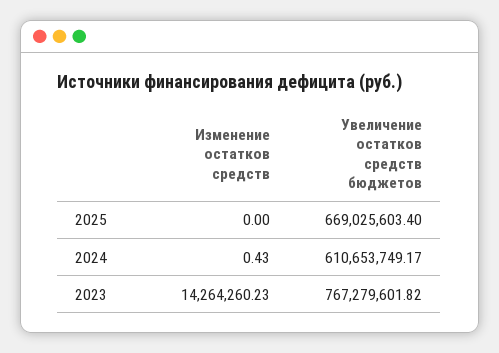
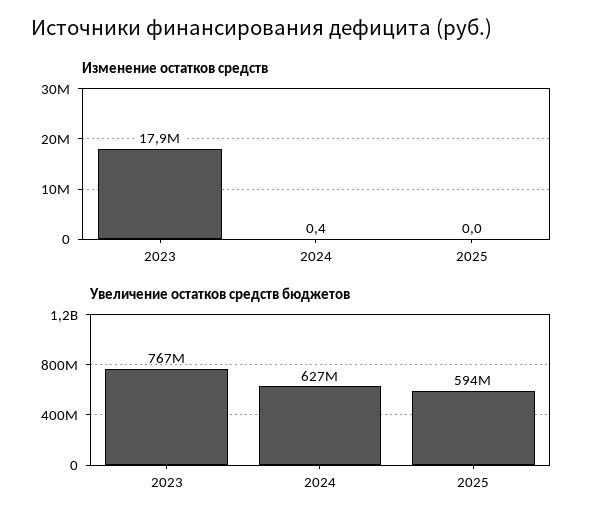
  {
    "Изменение остатков средств": {
      "2025": 0,
      "2024": 0.43,
-     "2023": 14264260.23
+     "2023": 17900000
    },
    "Увеличение остатков средств бюджетов": {
-     "2025": 669025603.4,
+     "2025": 594000000,
-     "2024": 610653749.17,
+     "2024": 627000000,
      "2023": 767279601.82
    }
  }

